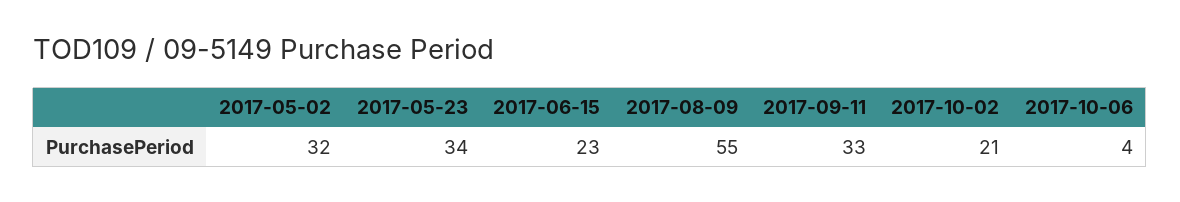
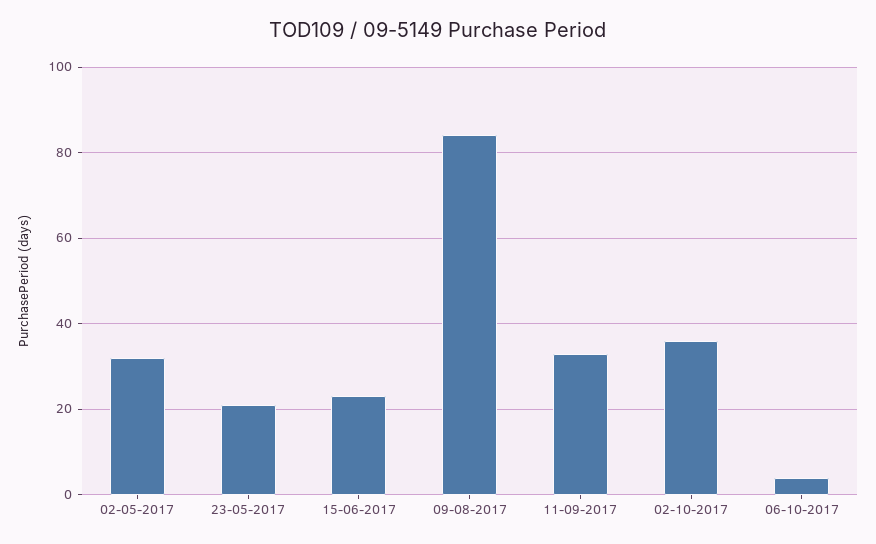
  {
    "2017-05-02": 32,
-   "2017-05-23": 34,
+   "2017-05-23": 20,
    "2017-06-15": 23,
-   "2017-08-09": 55,
+   "2017-08-09": 85,
    "2017-09-11": 33,
-   "2017-10-02": 21,
+   "2017-10-02": 35,
    "2017-10-06": 4
  }

